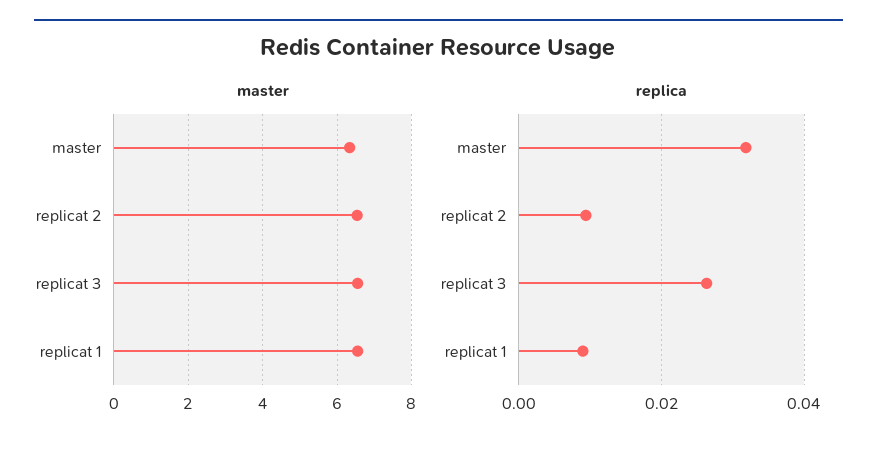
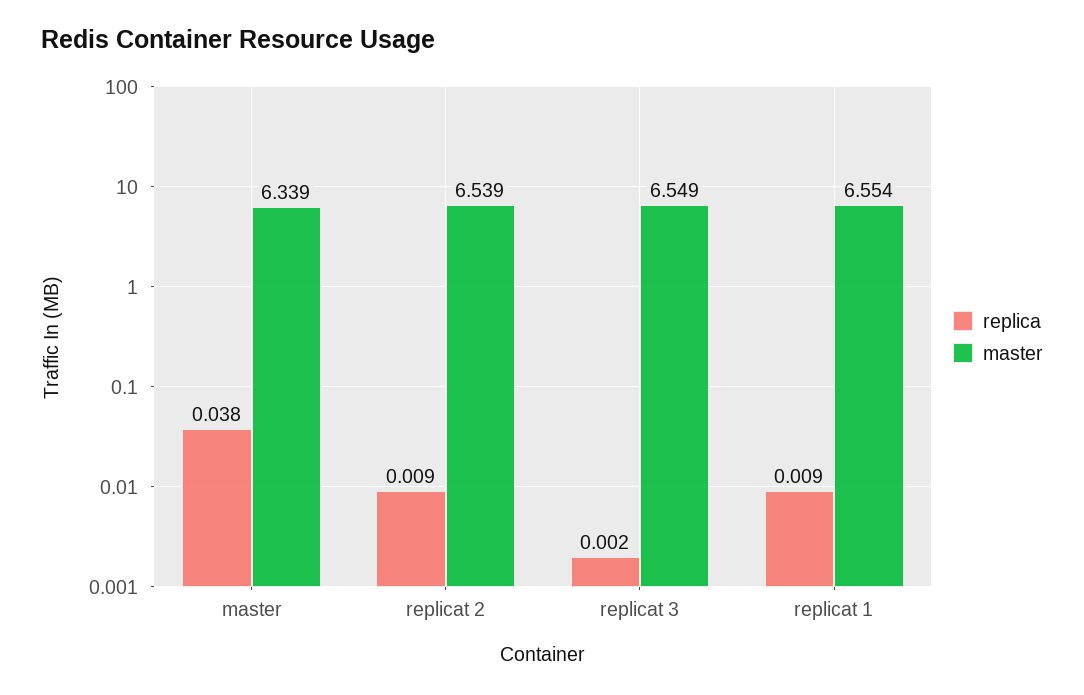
  {
    "master": {
      "master": 6.339,
      "replicat 2": 6.539,
      "replicat 3": 6.549,
      "replicat 1": 6.554
    },
    "replica": {
-     "master": 0.032,
+     "master": 0.038,
      "replicat 2": 0.009,
-     "replicat 3": 0.026,
+     "replicat 3": 0.002,
      "replicat 1": 0.009
    }
  }

